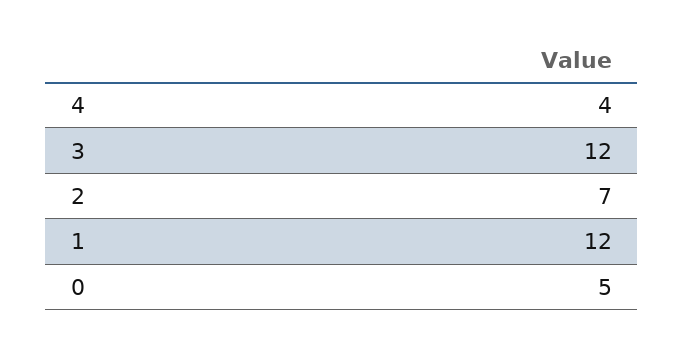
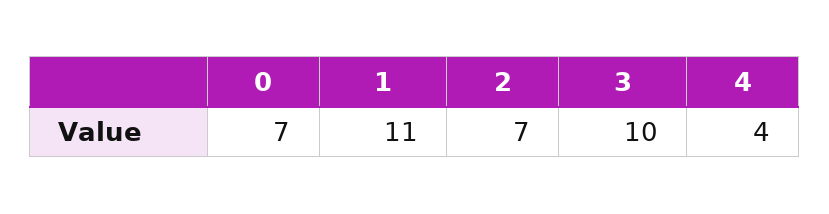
  {
    "4": 4,
-   "3": 12,
+   "3": 10,
    "2": 7,
-   "1": 12,
+   "1": 11,
-   "0": 5
+   "0": 7
  }

